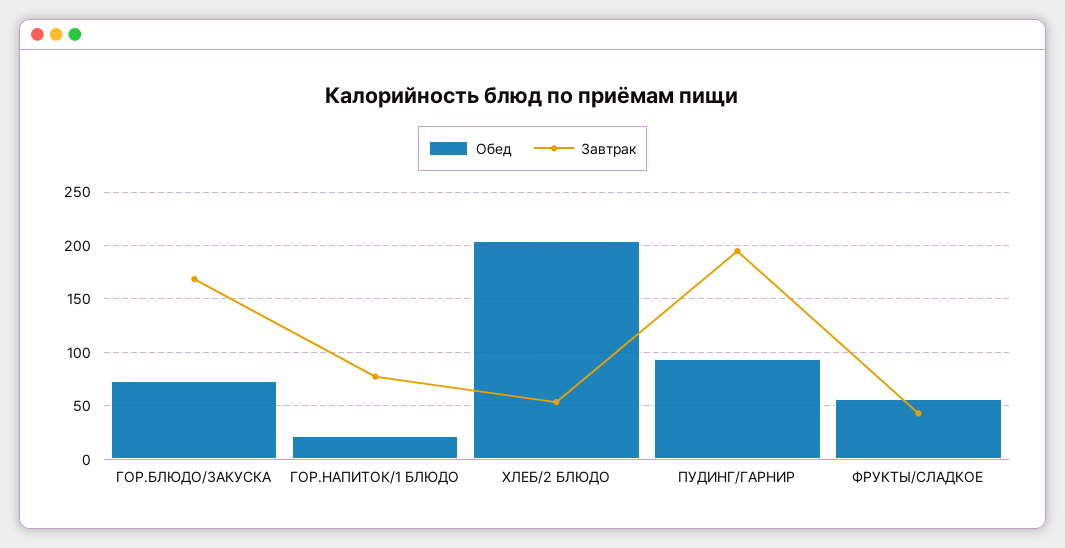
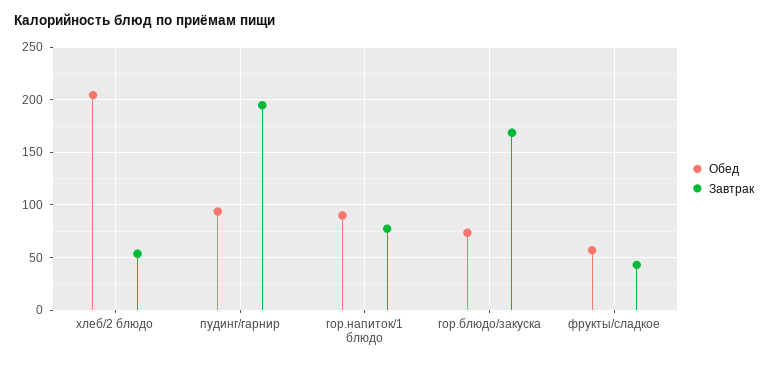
  {
    "Обед": {
      "ГОР.БЛЮДО/ЗАКУСКА": 70,
-     "ГОР.НАПИТОК/1 БЛЮДО": 20,
+     "ГОР.НАПИТОК/1 БЛЮДО": 90,
      "ХЛЕБ/2 БЛЮДО": 200,
      "ПУДИНГ/ГАРНИР": 90,
      "ФРУКТЫ/СЛАДКОЕ": 60
    },
    "Завтрак": {
      "ГОР.БЛЮДО/ЗАКУСКА": 170,
      "ГОР.НАПИТОК/1 БЛЮДО": 80,
      "ХЛЕБ/2 БЛЮДО": 50,
      "ПУДИНГ/ГАРНИР": 190,
      "ФРУКТЫ/СЛАДКОЕ": 40
    }
  }

